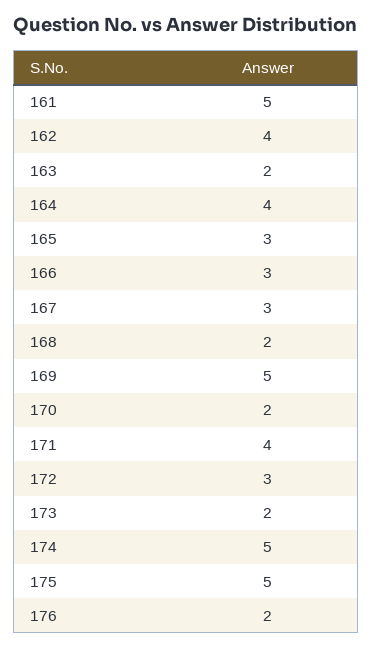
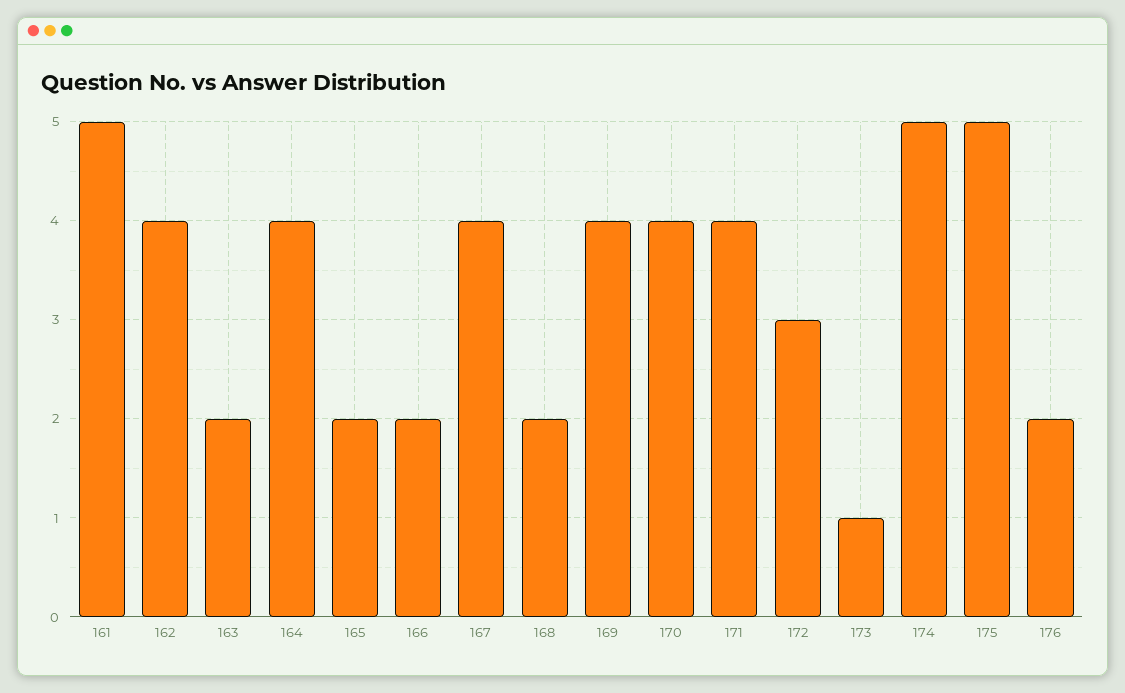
  {
    "161": 5,
    "162": 4,
    "163": 2,
    "164": 4,
-   "165": 3,
+   "165": 2,
-   "166": 3,
+   "166": 2,
-   "167": 3,
+   "167": 4,
    "168": 2,
-   "169": 5,
+   "169": 4,
-   "170": 2,
+   "170": 4,
    "171": 4,
    "172": 3,
-   "173": 2,
+   "173": 1,
    "174": 5,
    "175": 5,
    "176": 2
  }

